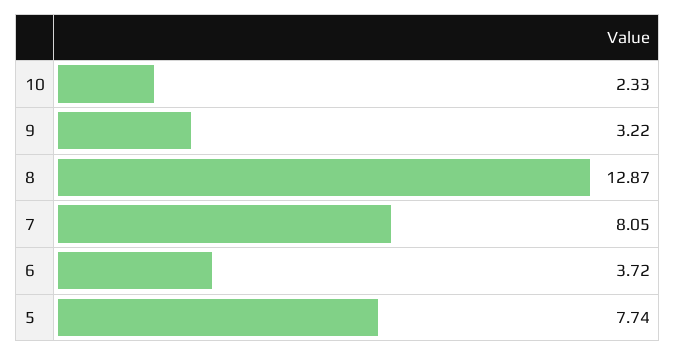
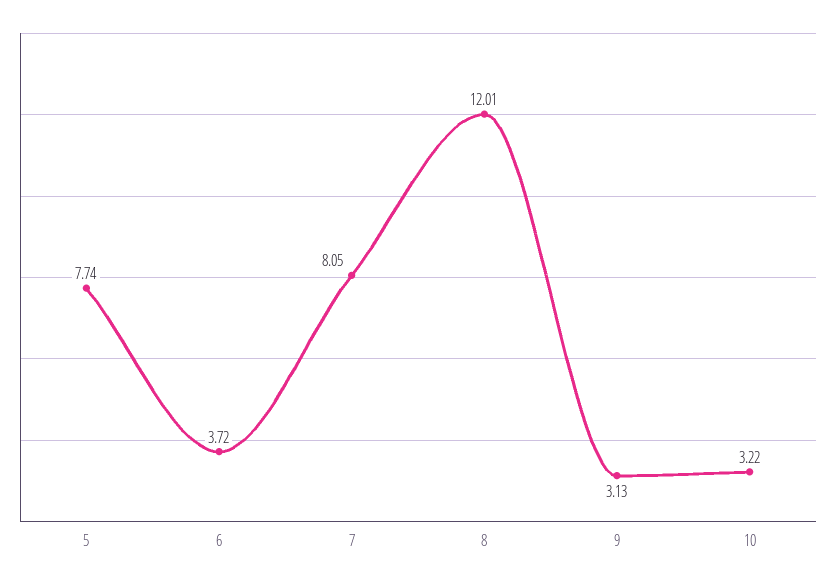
  {
-   "10": 2.33,
+   "10": 3.22,
-   "9": 3.22,
+   "9": 3.13,
-   "8": 12.87,
+   "8": 12.01,
    "7": 8.05,
    "6": 3.72,
    "5": 7.74
  }

